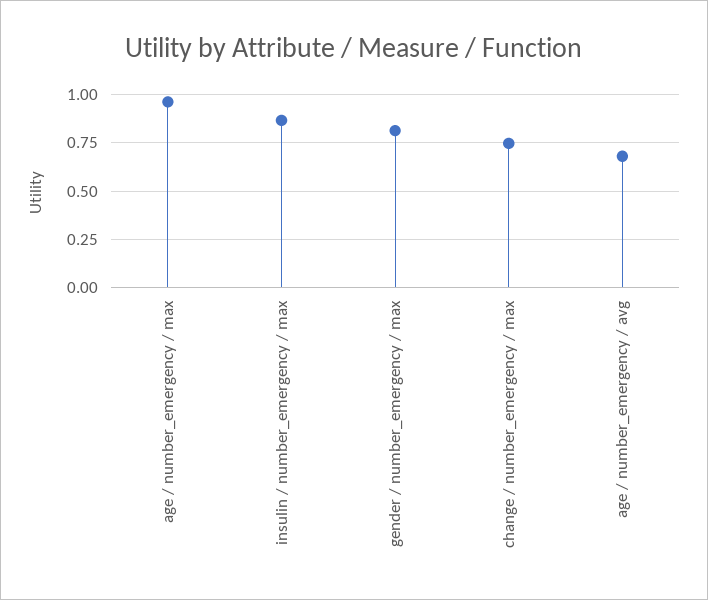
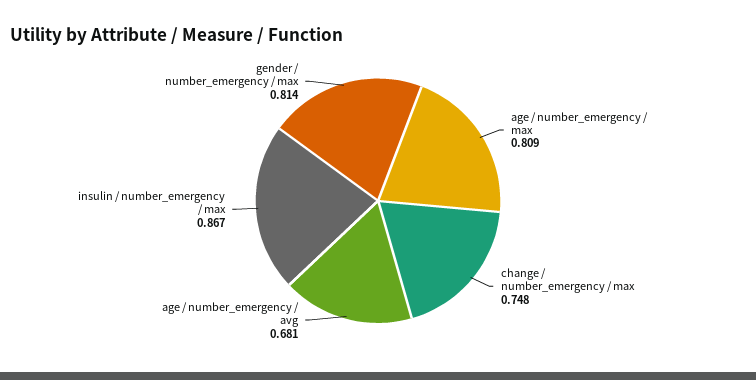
  {
-   "age / number_emergency / max": 0.95,
+   "age / number_emergency / max": 0.809,
    "insulin / number_emergency / max": 0.867,
    "gender / number_emergency / max": 0.814,
    "change / number_emergency / max": 0.748,
    "age / number_emergency / avg": 0.681
  }

